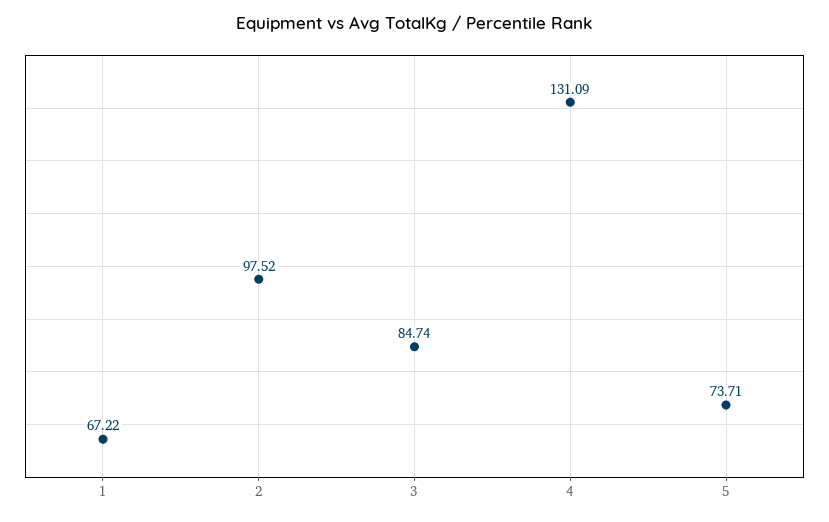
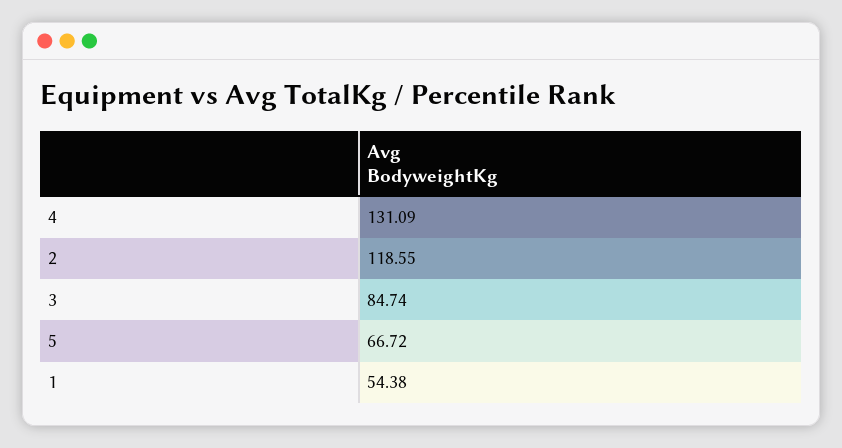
  {
-   "1": 67.22,
+   "1": 54.38,
-   "2": 97.52,
+   "2": 118.55,
    "3": 84.74,
    "4": 131.09,
-   "5": 73.71
+   "5": 66.72
  }

